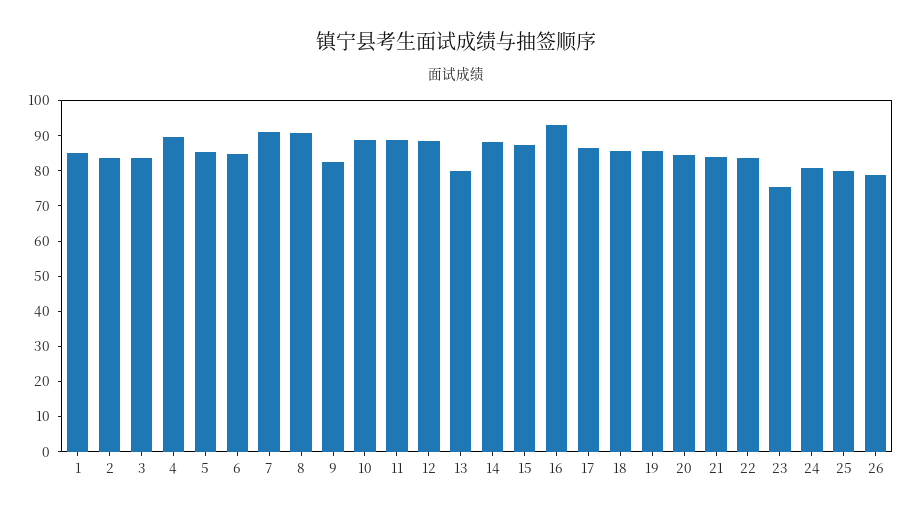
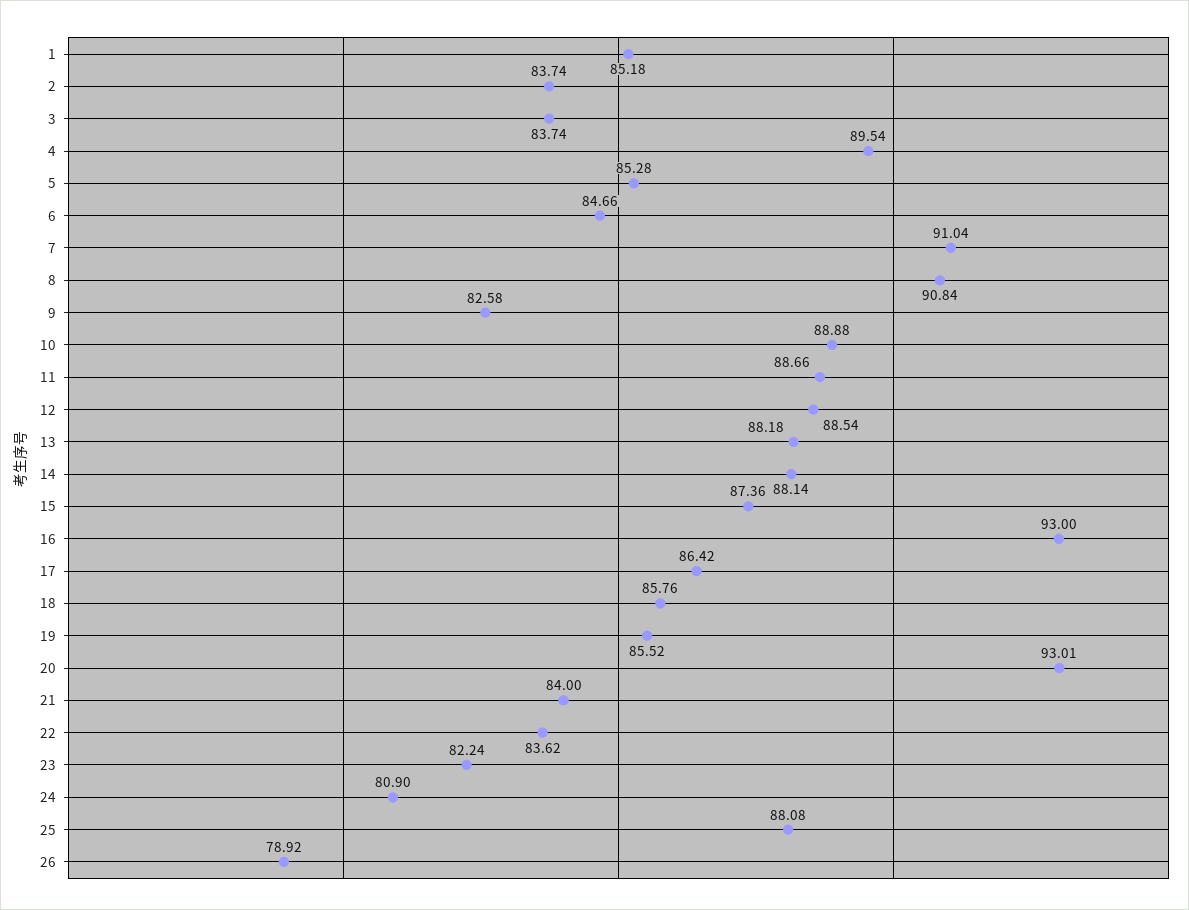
  {
    "1": 85.18,
    "2": 83.74,
    "3": 83.74,
    "4": 89.54,
    "5": 85.28,
    "6": 84.66,
    "7": 91.04,
    "8": 90.84,
    "9": 82.58,
    "10": 88.88,
    "11": 88.66,
    "12": 88.54,
-   "13": 80,
+   "13": 88.18,
    "14": 88.14,
    "15": 87.36,
    "16": 93,
    "17": 86.42,
    "18": 85.76,
    "19": 85.52,
-   "20": 85,
+   "20": 93.01,
    "21": 84,
    "22": 83.62,
-   "23": 75,
+   "23": 82.24,
    "24": 80.9,
-   "25": 80,
+   "25": 88.08,
    "26": 78.92
  }

